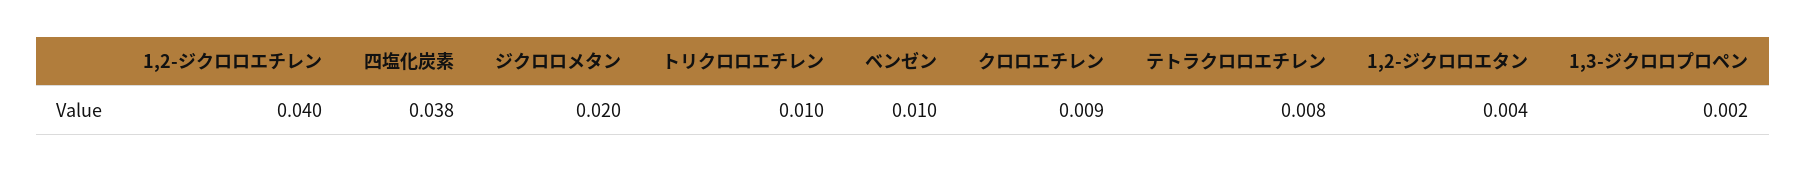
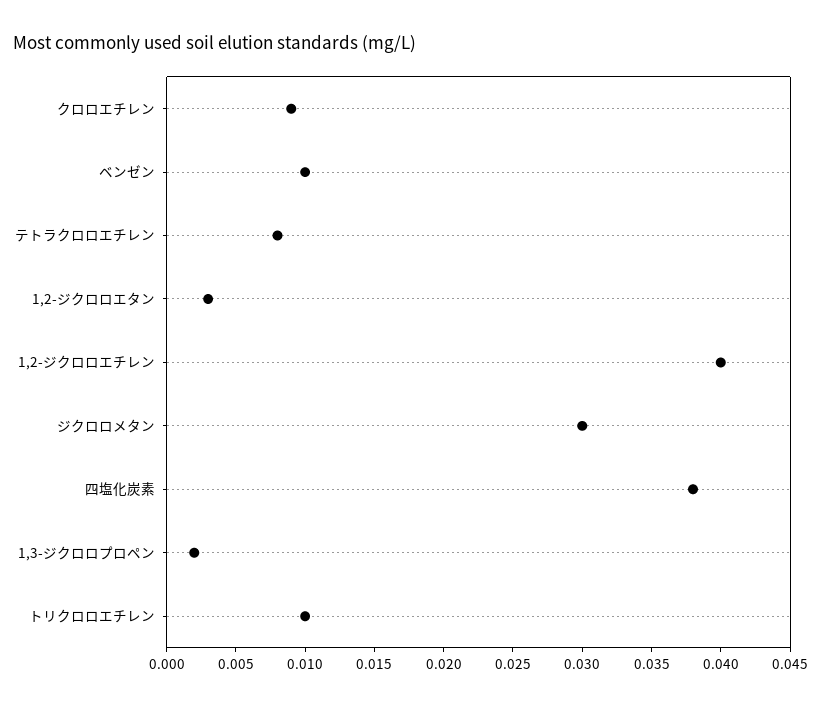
  {
    "1,2-ジクロロエチレン": 0.04,
    "四塩化炭素": 0.038,
-   "ジクロロメタン": 0.02,
+   "ジクロロメタン": 0.03,
    "トリクロロエチレン": 0.01,
    "ベンゼン": 0.01,
    "クロロエチレン": 0.009,
    "テトラクロロエチレン": 0.008,
-   "1,2-ジクロロエタン": 0.004,
+   "1,2-ジクロロエタン": 0.003,
    "1,3-ジクロロプロペン": 0.002
  }

